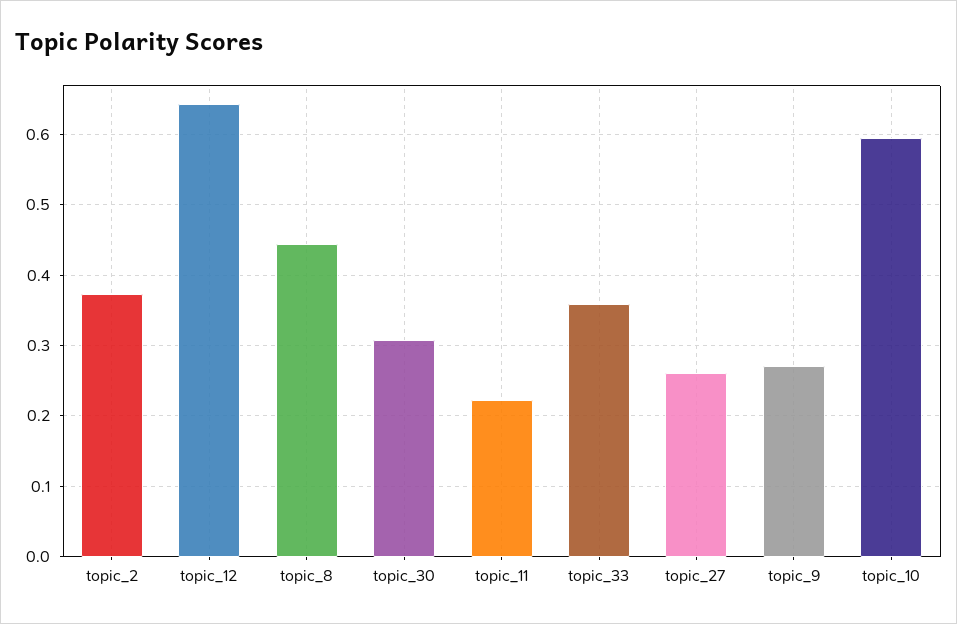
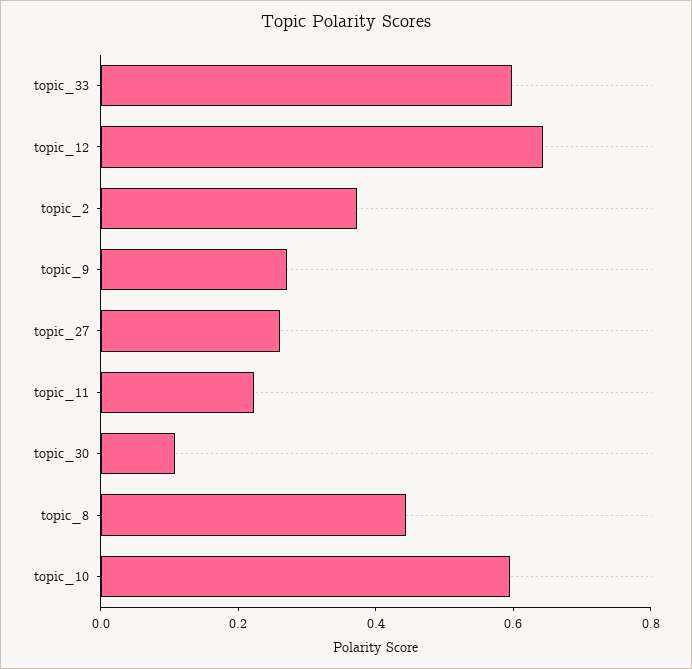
  {
    "topic_2": 0.37,
    "topic_12": 0.64,
    "topic_8": 0.44,
-   "topic_30": 0.31,
+   "topic_30": 0.1,
    "topic_11": 0.22,
-   "topic_33": 0.36,
+   "topic_33": 0.6,
    "topic_27": 0.26,
    "topic_9": 0.27,
    "topic_10": 0.59
  }

